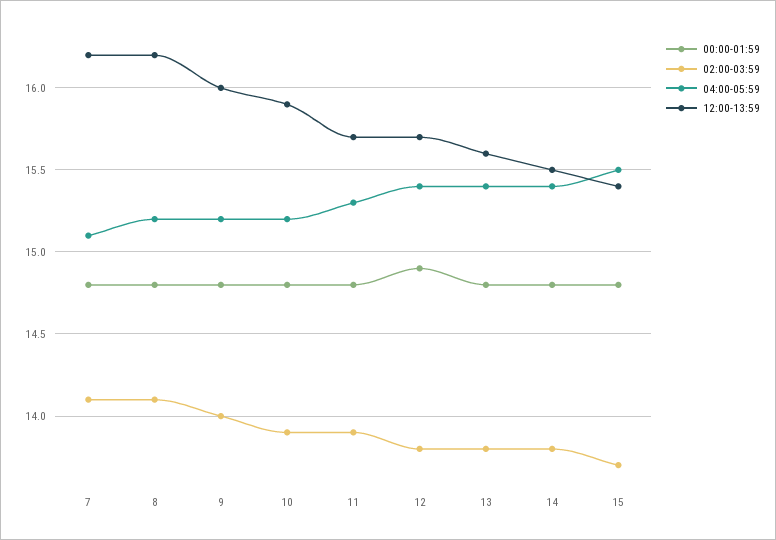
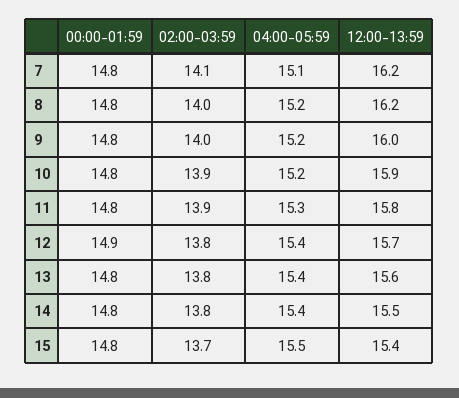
  {
    "00:00-01:59": {
      "7": 14.8,
      "8": 14.8,
      "9": 14.8,
      "10": 14.8,
      "11": 14.8,
      "12": 14.9,
      "13": 14.8,
      "14": 14.8,
      "15": 14.8
    },
    "02:00-03:59": {
      "7": 14.1,
-     "8": 14.1,
+     "8": 14,
      "9": 14,
      "10": 13.9,
      "11": 13.9,
      "12": 13.8,
      "13": 13.8,
      "14": 13.8,
      "15": 13.7
    },
    "04:00-05:59": {
      "7": 15.1,
      "8": 15.2,
      "9": 15.2,
      "10": 15.2,
      "11": 15.3,
      "12": 15.4,
      "13": 15.4,
      "14": 15.4,
      "15": 15.5
    },
    "12:00-13:59": {
      "7": 16.2,
      "8": 16.2,
      "9": 16,
      "10": 15.9,
-     "11": 15.7,
+     "11": 15.8,
      "12": 15.7,
      "13": 15.6,
      "14": 15.5,
      "15": 15.4
    }
  }

